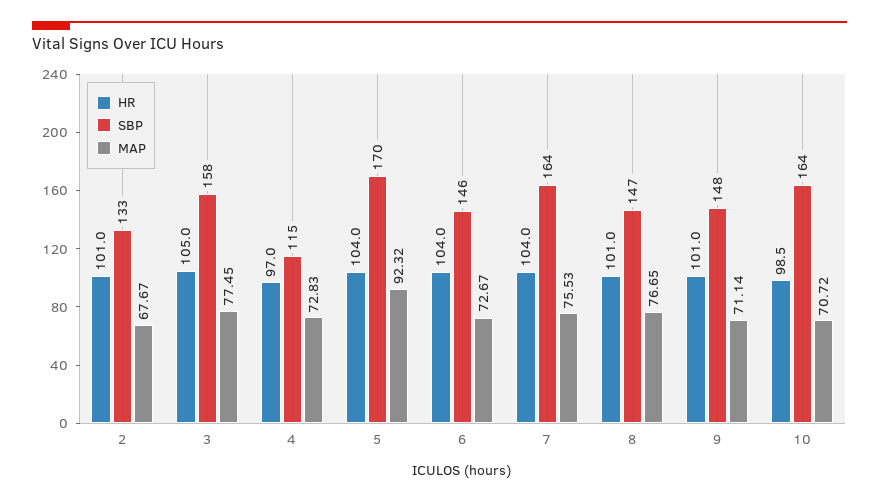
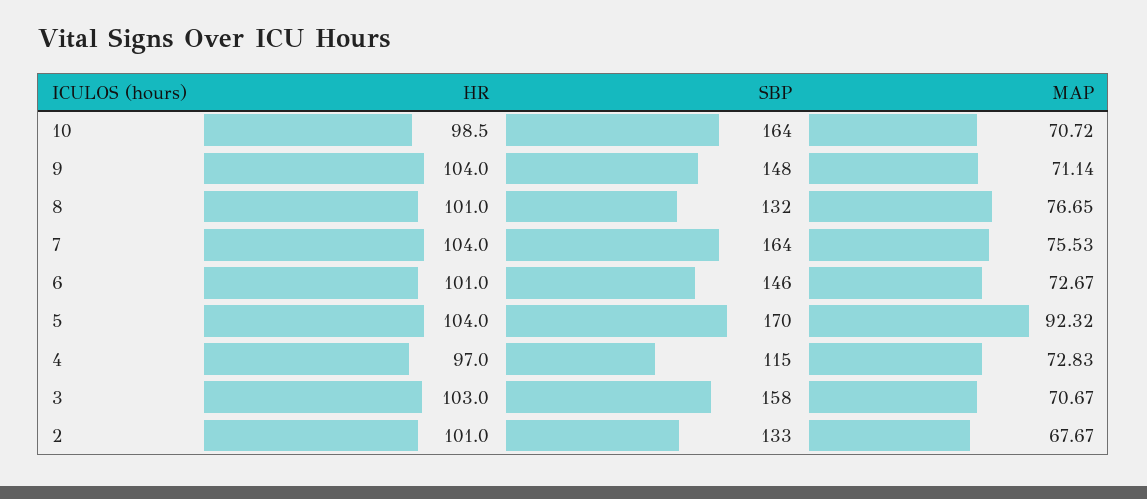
  {
    "HR": {
      "2": 101,
-     "3": 105,
+     "3": 103,
      "4": 97,
      "5": 104,
-     "6": 104,
+     "6": 101,
      "7": 104,
      "8": 101,
-     "9": 101,
+     "9": 104,
      "10": 98.5
    },
    "SBP": {
      "2": 133,
      "3": 158,
      "4": 115,
      "5": 170,
      "6": 146,
      "7": 164,
-     "8": 147,
+     "8": 132,
      "9": 148,
      "10": 164
    },
    "MAP": {
      "2": 67.67,
-     "3": 77.45,
+     "3": 70.67,
      "4": 72.83,
      "5": 92.32,
      "6": 72.67,
      "7": 75.53,
      "8": 76.65,
      "9": 71.14,
      "10": 70.72
    }
  }

